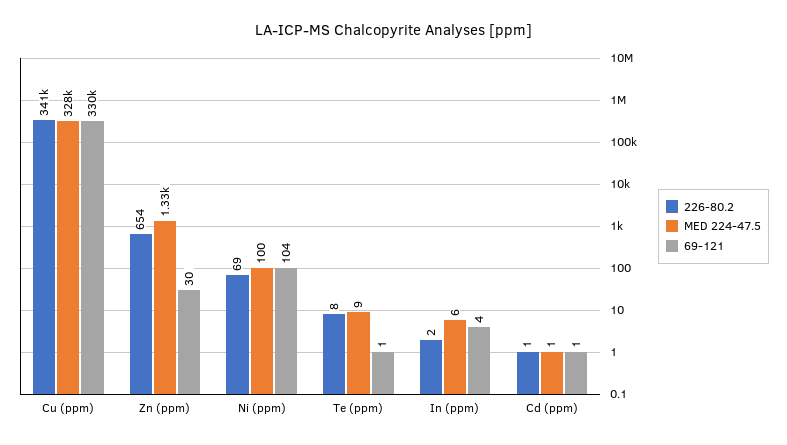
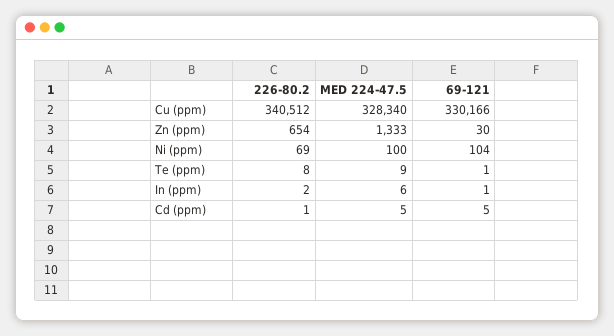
  {
    "226-80.2": {
      "Cu (ppm)": 340512,
      "Zn (ppm)": 654,
      "Ni (ppm)": 69,
      "Te (ppm)": 8,
      "In (ppm)": 2,
      "Cd (ppm)": 1
    },
    "MED 224-47.5": {
      "Cu (ppm)": 328340,
      "Zn (ppm)": 1333,
      "Ni (ppm)": 100,
      "Te (ppm)": 9,
      "In (ppm)": 6,
-     "Cd (ppm)": 1
+     "Cd (ppm)": 5
    },
    "69-121": {
      "Cu (ppm)": 330166,
      "Zn (ppm)": 30,
      "Ni (ppm)": 104,
      "Te (ppm)": 1,
-     "In (ppm)": 4,
+     "In (ppm)": 1,
-     "Cd (ppm)": 1
+     "Cd (ppm)": 5
    }
  }

